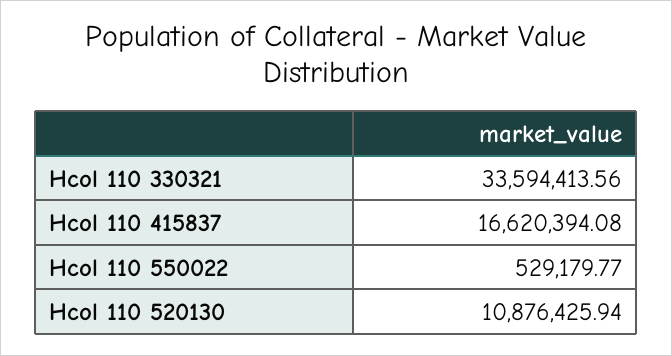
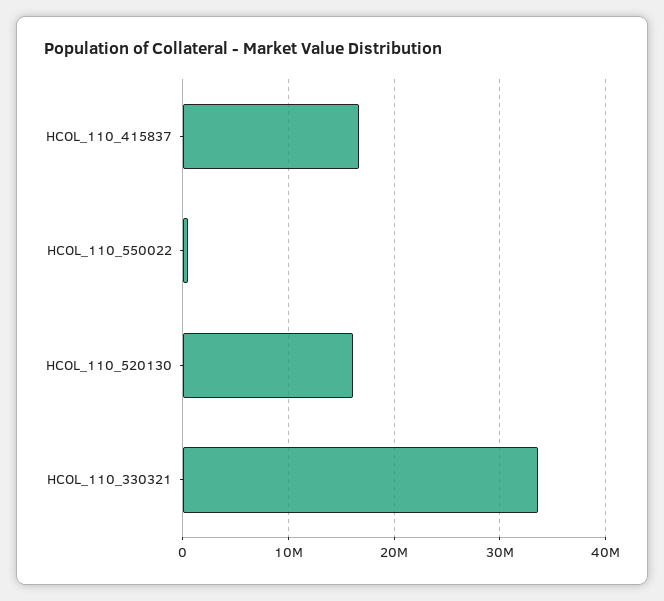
  {
    "Hcol 110 330321": 33594413.56,
    "Hcol 110 415837": 16620394.08,
    "Hcol 110 550022": 529179.77,
-   "Hcol 110 520130": 10876425.94
+   "Hcol 110 520130": 16000000
  }

